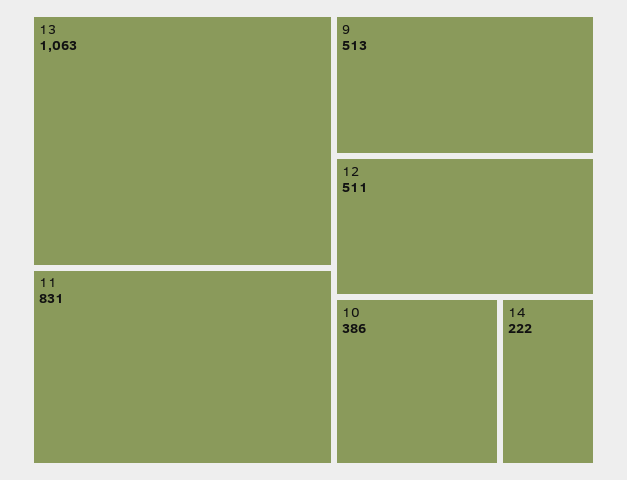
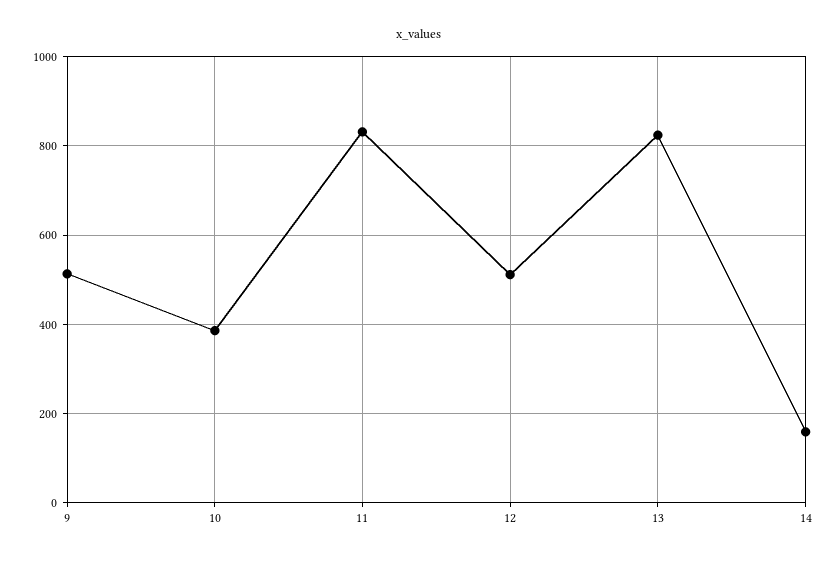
  {
-   "13": 1063,
+   "13": 820,
    "11": 831,
    "9": 513,
    "12": 511,
    "10": 386,
-   "14": 222
+   "14": 160
  }

